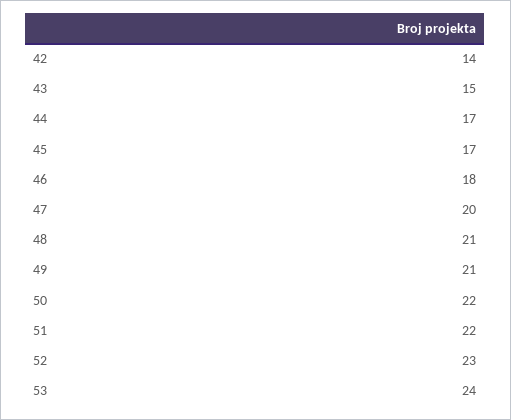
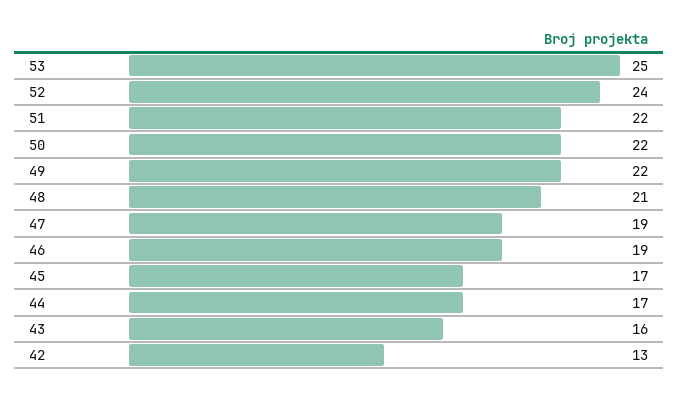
  {
-   "42": 14,
+   "42": 13,
-   "43": 15,
+   "43": 16,
    "44": 17,
    "45": 17,
-   "46": 18,
+   "46": 19,
-   "47": 20,
+   "47": 19,
    "48": 21,
-   "49": 21,
+   "49": 22,
    "50": 22,
    "51": 22,
-   "52": 23,
+   "52": 24,
-   "53": 24
+   "53": 25
  }

